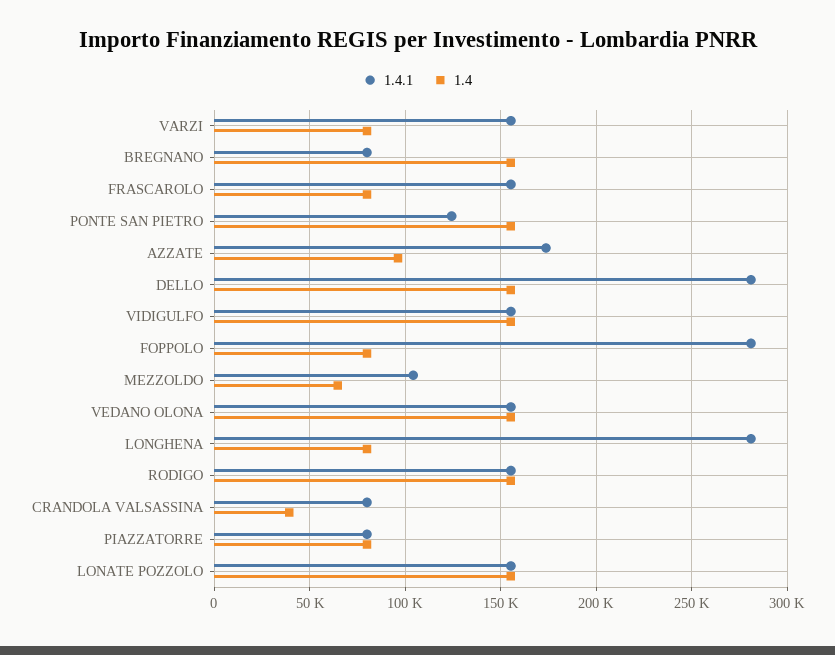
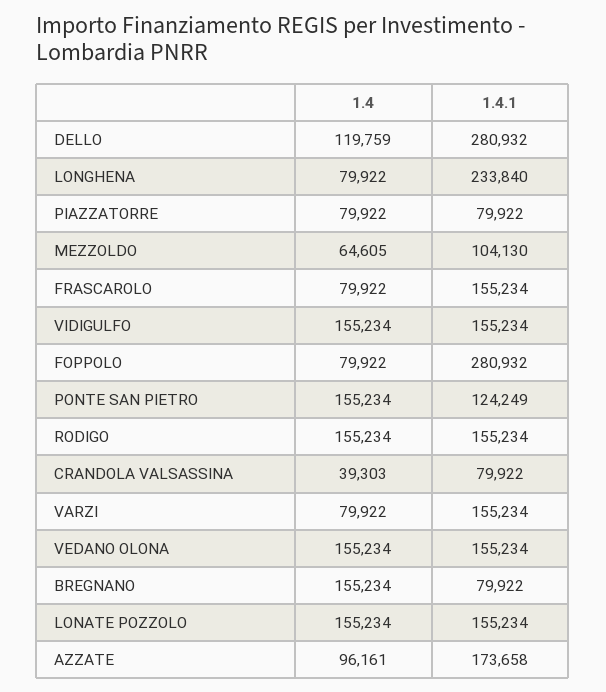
  {
    "1.4.1": {
      "VARZI": 155234,
      "BREGNANO": 79922,
      "FRASCAROLO": 155234,
      "PONTE SAN PIETRO": 124249,
      "AZZATE": 173658,
      "DELLO": 280932,
      "VIDIGULFO": 155234,
      "FOPPOLO": 280932,
      "MEZZOLDO": 104130,
      "VEDANO OLONA": 155234,
-     "LONGHENA": 280000,
+     "LONGHENA": 233840,
      "RODIGO": 155234,
      "CRANDOLA VALSASSINA": 79922,
      "PIAZZATORRE": 79922,
      "LONATE POZZOLO": 155234
    },
    "1.4": {
      "VARZI": 79922,
      "BREGNANO": 155234,
      "FRASCAROLO": 79922,
      "PONTE SAN PIETRO": 155234,
      "AZZATE": 96161,
-     "DELLO": 155000,
+     "DELLO": 119759,
      "VIDIGULFO": 155234,
      "FOPPOLO": 79922,
      "MEZZOLDO": 64605,
      "VEDANO OLONA": 155234,
      "LONGHENA": 79922,
      "RODIGO": 155234,
      "CRANDOLA VALSASSINA": 39303,
      "PIAZZATORRE": 79922,
      "LONATE POZZOLO": 155234
    }
  }

